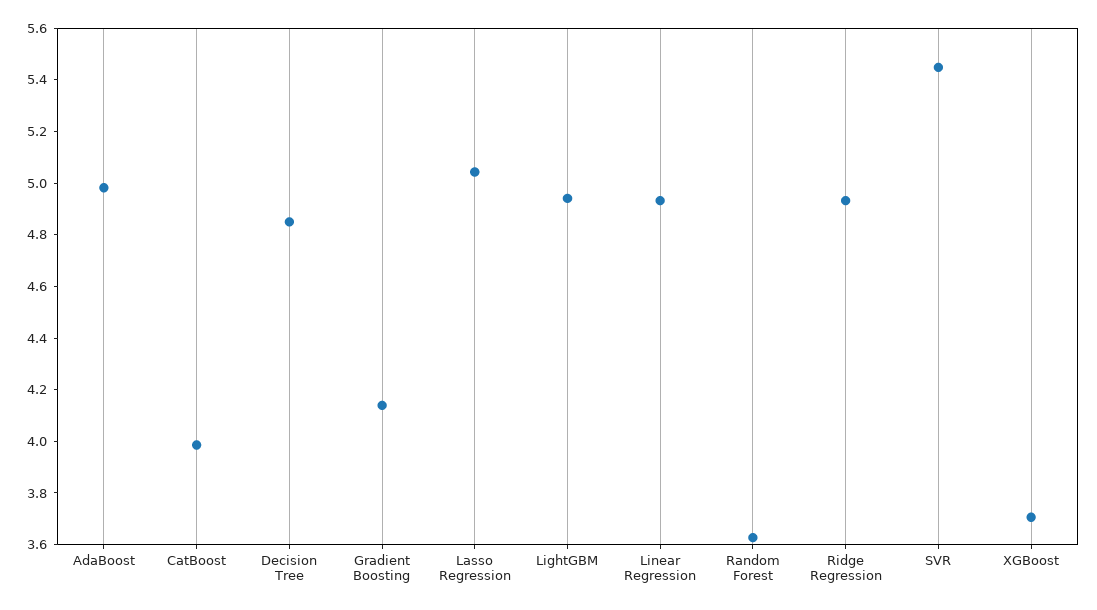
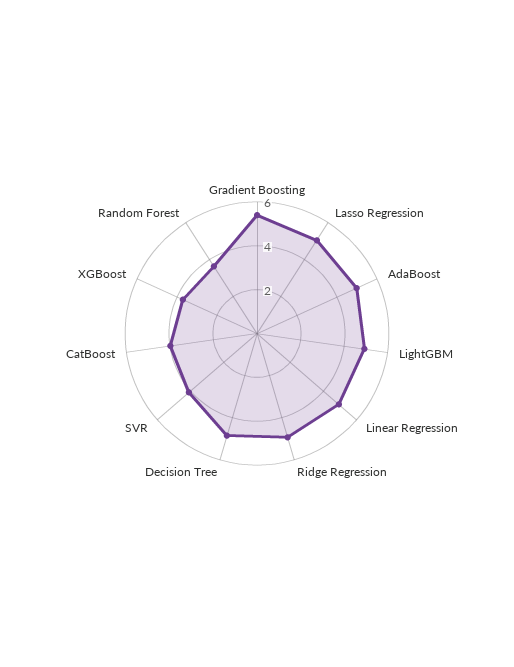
  {
    "AdaBoost": 5,
    "CatBoost": 4,
    "Decision Tree": 4.85,
-   "Gradient Boosting": 4.15,
+   "Gradient Boosting": 5.5,
    "Lasso Regression": 5.05,
    "LightGBM": 4.95,
    "Linear Regression": 4.95,
    "Random Forest": 3.65,
    "Ridge Regression": 4.95,
-   "SVR": 5.45,
+   "SVR": 4,
    "XGBoost": 3.7
  }

